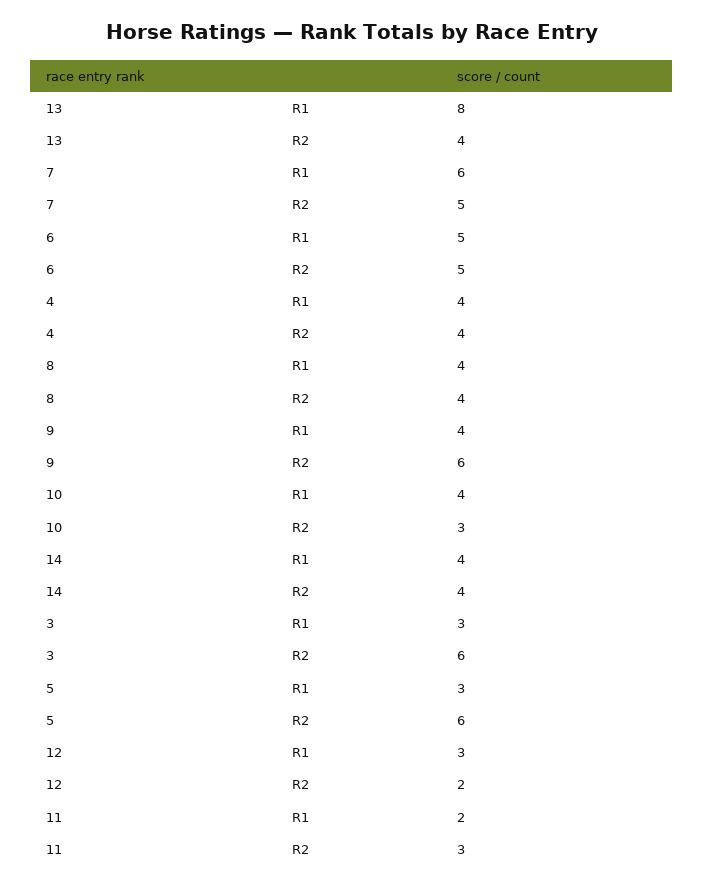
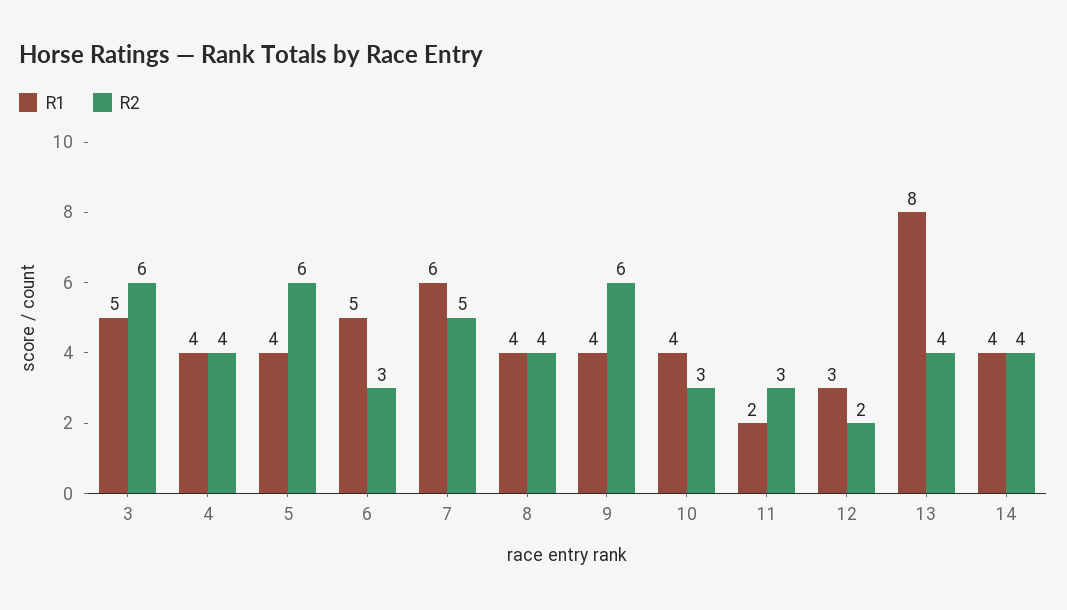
  {
    "R1": {
      "13": 8,
      "7": 6,
      "6": 5,
      "4": 4,
      "8": 4,
      "9": 4,
      "10": 4,
      "14": 4,
-     "3": 3,
+     "3": 5,
-     "5": 3,
+     "5": 4,
      "12": 3,
      "11": 2
    },
    "R2": {
      "13": 4,
      "7": 5,
-     "6": 5,
+     "6": 3,
      "4": 4,
      "8": 4,
      "9": 6,
      "10": 3,
      "14": 4,
      "3": 6,
      "5": 6,
      "12": 2,
      "11": 3
    }
  }

